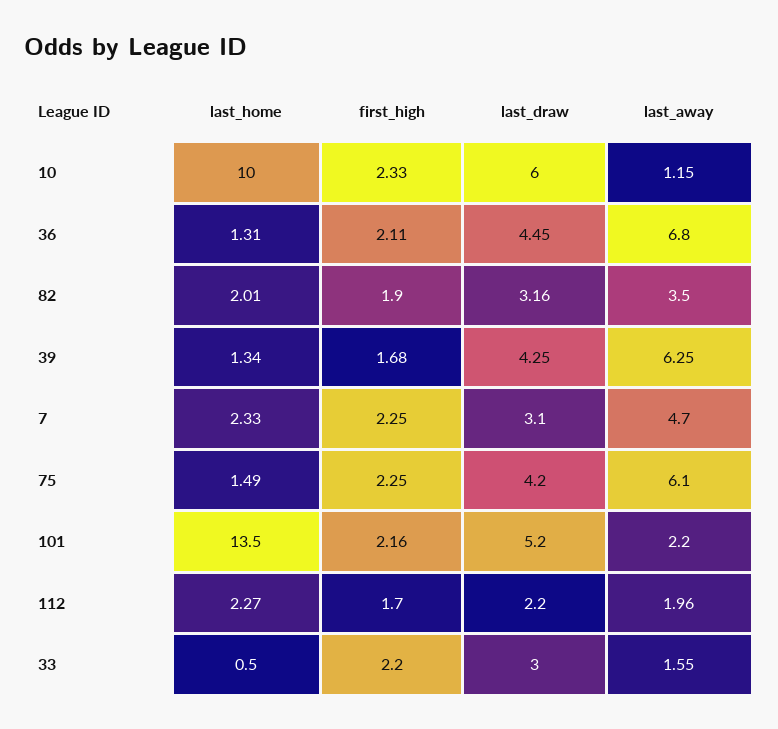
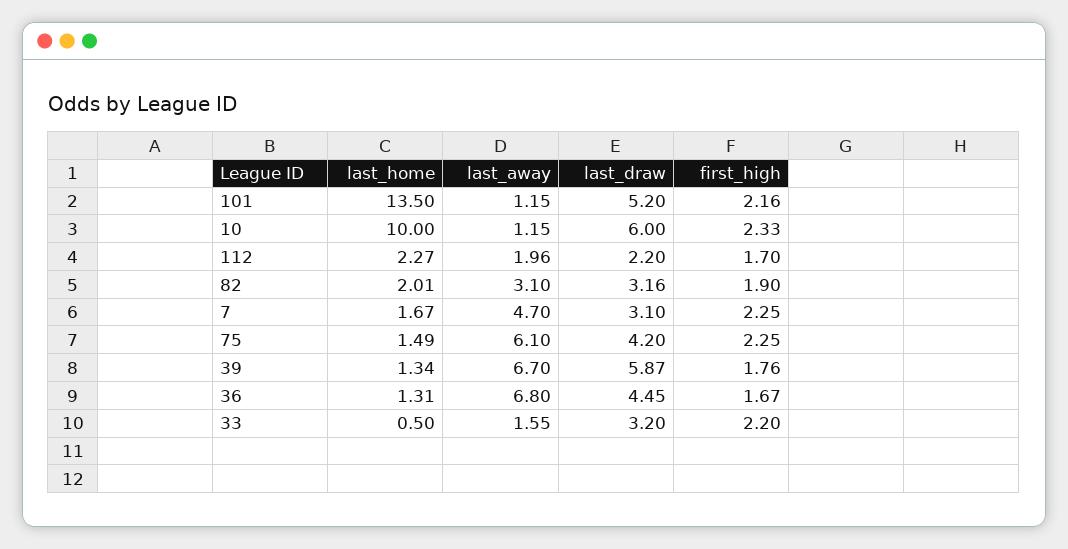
  {
    "last_home": {
      "10": 10,
      "36": 1.31,
      "82": 2.01,
      "39": 1.34,
-     "7": 2.33,
+     "7": 1.67,
      "75": 1.49,
      "101": 13.5,
      "112": 2.27,
      "33": 0.5
    },
    "first_high": {
      "10": 2.33,
-     "36": 2.11,
+     "36": 1.67,
      "82": 1.9,
-     "39": 1.68,
+     "39": 1.76,
      "7": 2.25,
      "75": 2.25,
      "101": 2.16,
      "112": 1.7,
      "33": 2.2
    },
    "last_draw": {
      "10": 6,
      "36": 4.45,
      "82": 3.16,
-     "39": 4.25,
+     "39": 5.87,
      "7": 3.1,
      "75": 4.2,
      "101": 5.2,
      "112": 2.2,
-     "33": 3
+     "33": 3.2
    },
    "last_away": {
      "10": 1.15,
      "36": 6.8,
-     "82": 3.5,
+     "82": 3.1,
-     "39": 6.25,
+     "39": 6.7,
      "7": 4.7,
      "75": 6.1,
-     "101": 2.2,
+     "101": 1.15,
      "112": 1.96,
      "33": 1.55
    }
  }

